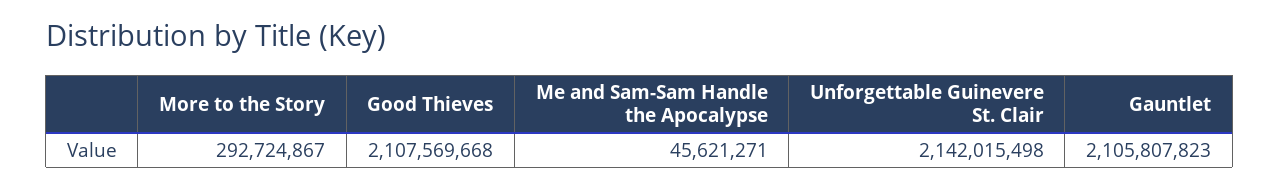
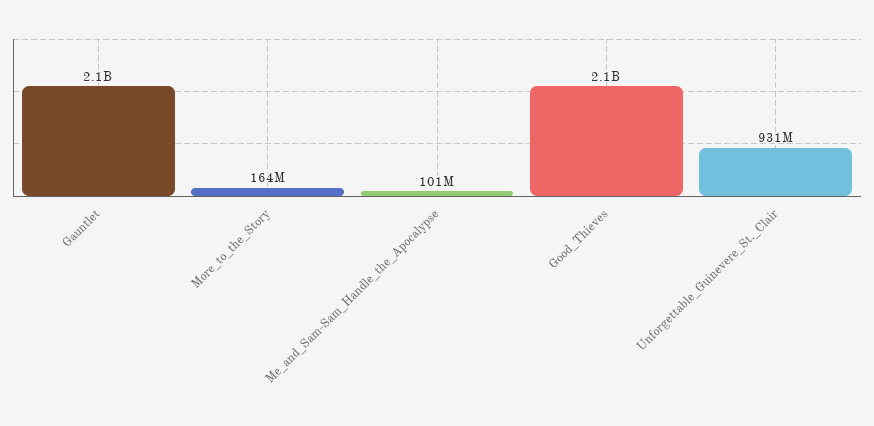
  {
-   "More to the Story": 292724867,
+   "More to the Story": 164000000,
    "Good Thieves": 2107569668,
-   "Me and Sam-Sam Handle the Apocalypse": 45621271,
+   "Me and Sam-Sam Handle the Apocalypse": 101000000,
-   "Unforgettable Guinevere St. Clair": 2142015498,
+   "Unforgettable Guinevere St. Clair": 931000000,
    "Gauntlet": 2105807823
  }

